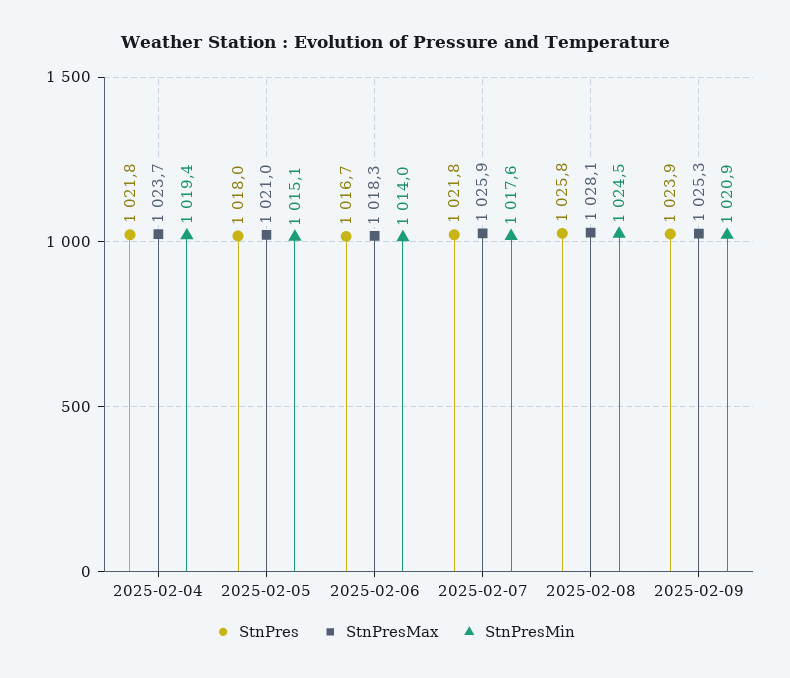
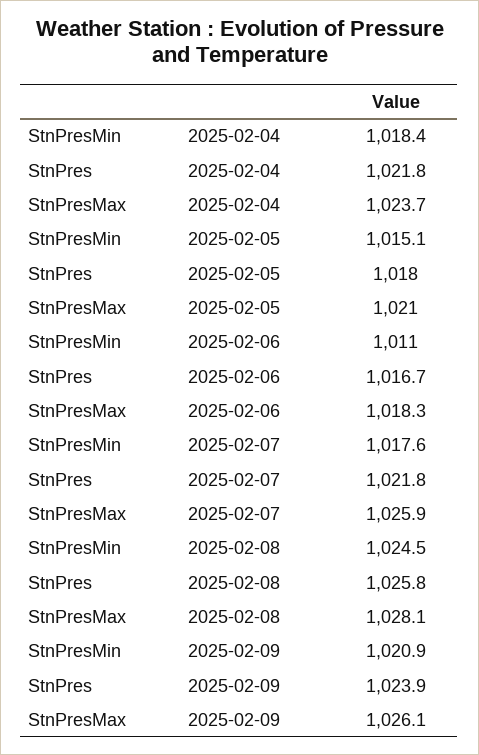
  {
    "StnPres": {
      "2025-02-04": 1021.8,
      "2025-02-05": 1018,
      "2025-02-06": 1016.7,
      "2025-02-07": 1021.8,
      "2025-02-08": 1025.8,
      "2025-02-09": 1023.9
    },
    "StnPresMax": {
      "2025-02-04": 1023.7,
      "2025-02-05": 1021,
      "2025-02-06": 1018.3,
      "2025-02-07": 1025.9,
      "2025-02-08": 1028.1,
-     "2025-02-09": 1025.3
+     "2025-02-09": 1026.1
    },
    "StnPresMin": {
-     "2025-02-04": 1019.4,
+     "2025-02-04": 1018.4,
      "2025-02-05": 1015.1,
-     "2025-02-06": 1014,
+     "2025-02-06": 1011,
      "2025-02-07": 1017.6,
      "2025-02-08": 1024.5,
      "2025-02-09": 1020.9
    }
  }

